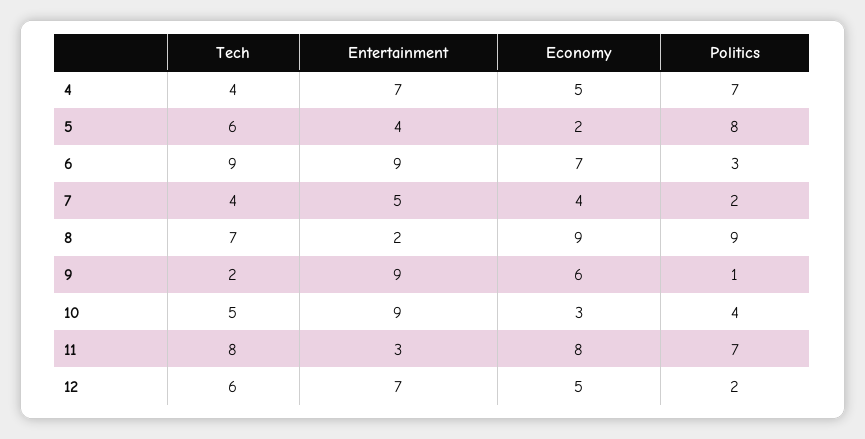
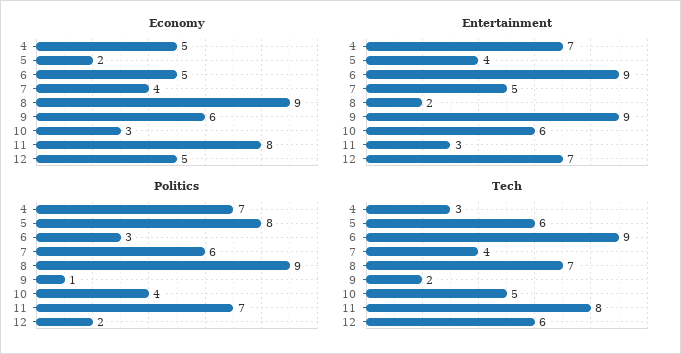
  {
    "Tech": {
-     "4": 4,
+     "4": 3,
      "5": 6,
      "6": 9,
      "7": 4,
      "8": 7,
      "9": 2,
      "10": 5,
      "11": 8,
      "12": 6
    },
    "Entertainment": {
      "4": 7,
      "5": 4,
      "6": 9,
      "7": 5,
      "8": 2,
      "9": 9,
-     "10": 9,
+     "10": 6,
      "11": 3,
      "12": 7
    },
    "Economy": {
      "4": 5,
      "5": 2,
-     "6": 7,
+     "6": 5,
      "7": 4,
      "8": 9,
      "9": 6,
      "10": 3,
      "11": 8,
      "12": 5
    },
    "Politics": {
      "4": 7,
      "5": 8,
      "6": 3,
-     "7": 2,
+     "7": 6,
      "8": 9,
      "9": 1,
      "10": 4,
      "11": 7,
      "12": 2
    }
  }

